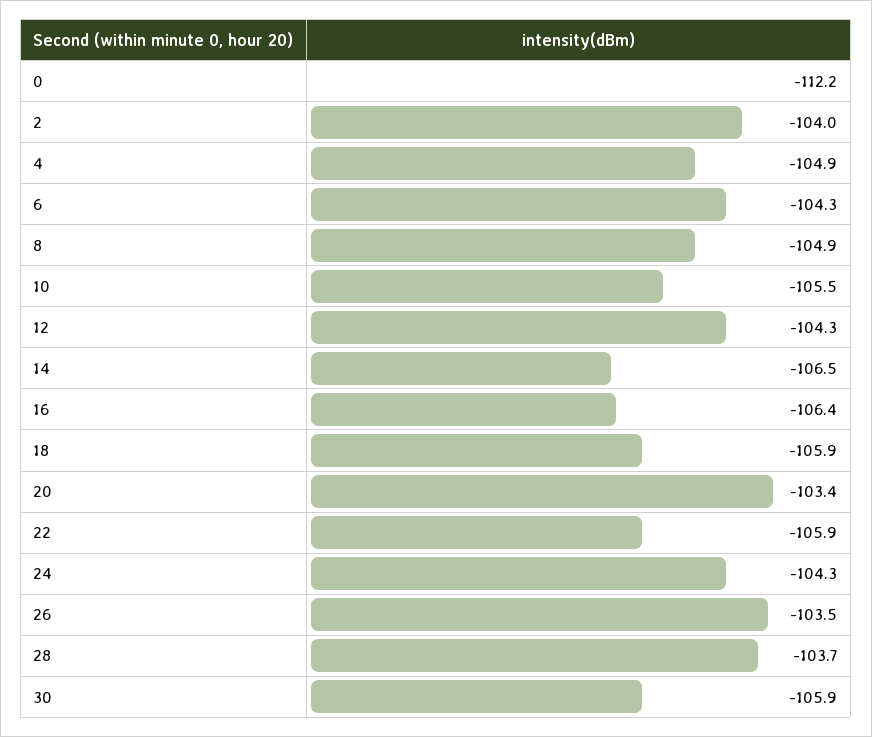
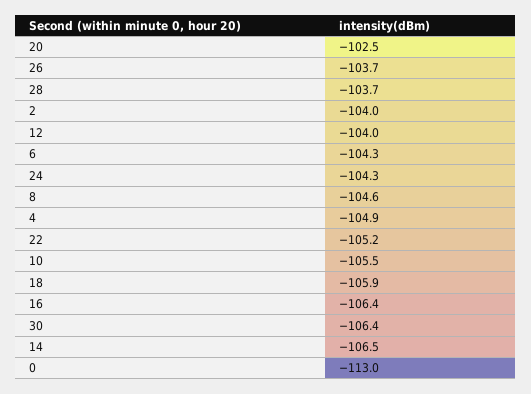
  {
-   "0": -112.2,
+   "0": -113,
    "2": -104,
    "4": -104.9,
    "6": -104.3,
-   "8": -104.9,
+   "8": -104.6,
    "10": -105.5,
-   "12": -104.3,
+   "12": -104,
    "14": -106.5,
    "16": -106.4,
    "18": -105.9,
-   "20": -103.4,
+   "20": -102.5,
-   "22": -105.9,
+   "22": -105.2,
    "24": -104.3,
-   "26": -103.5,
+   "26": -103.7,
    "28": -103.7,
-   "30": -105.9
+   "30": -106.4
  }

